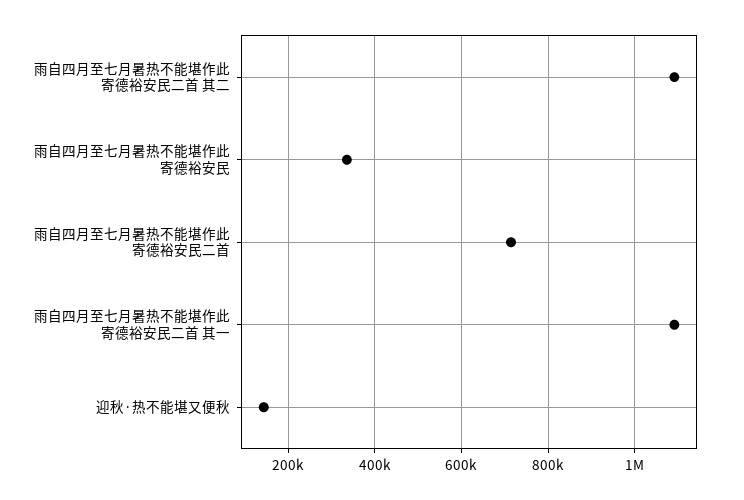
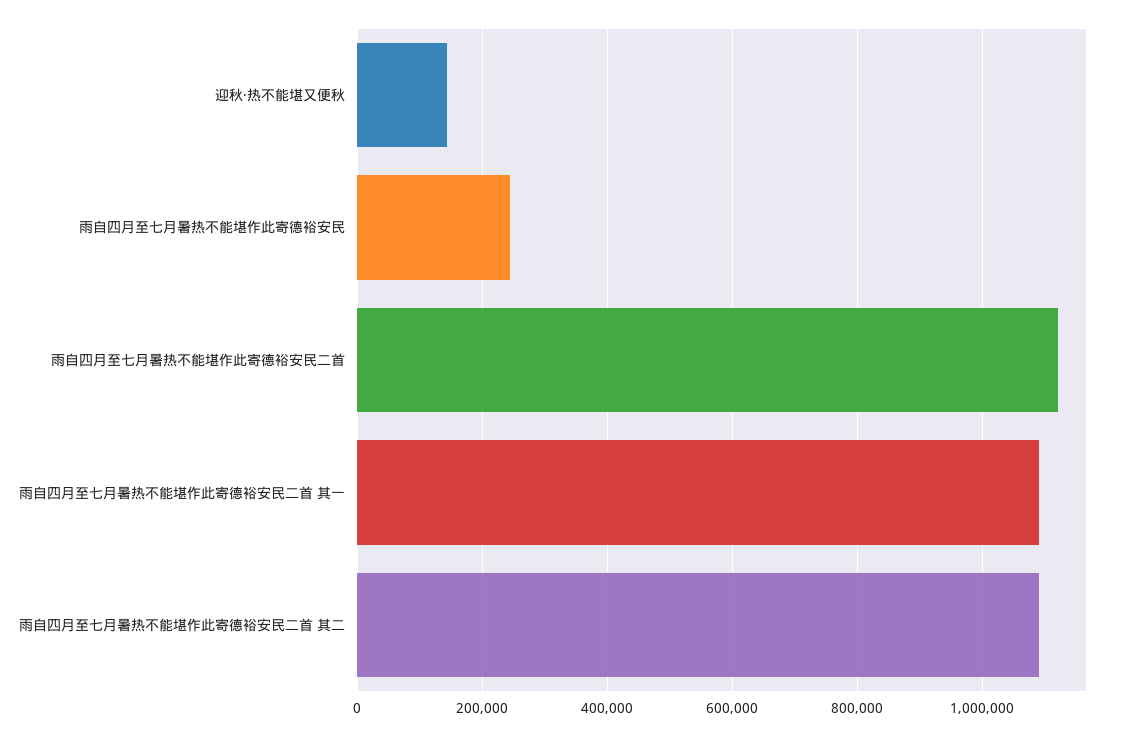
  {
    "雨自四月至七月暑热不能堪作此寄德裕安民二首 其二": 1100000,
-   "雨自四月至七月暑热不能堪作此寄德裕安民": 340000,
+   "雨自四月至七月暑热不能堪作此寄德裕安民": 240000,
-   "雨自四月至七月暑热不能堪作此寄德裕安民二首": 720000,
+   "雨自四月至七月暑热不能堪作此寄德裕安民二首": 1120000,
    "雨自四月至七月暑热不能堪作此寄德裕安民二首 其一": 1100000,
    "迎秋·热不能堪又便秋": 140000
  }

